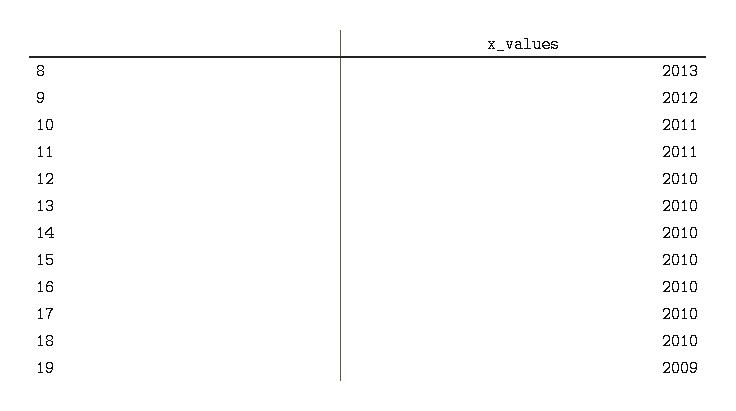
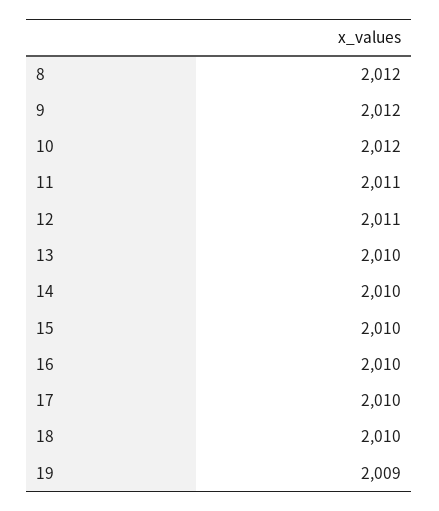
  {
-   "8": 2013,
+   "8": 2012,
    "9": 2012,
-   "10": 2011,
+   "10": 2012,
    "11": 2011,
-   "12": 2010,
+   "12": 2011,
    "13": 2010,
    "14": 2010,
    "15": 2010,
    "16": 2010,
    "17": 2010,
    "18": 2010,
    "19": 2009
  }

